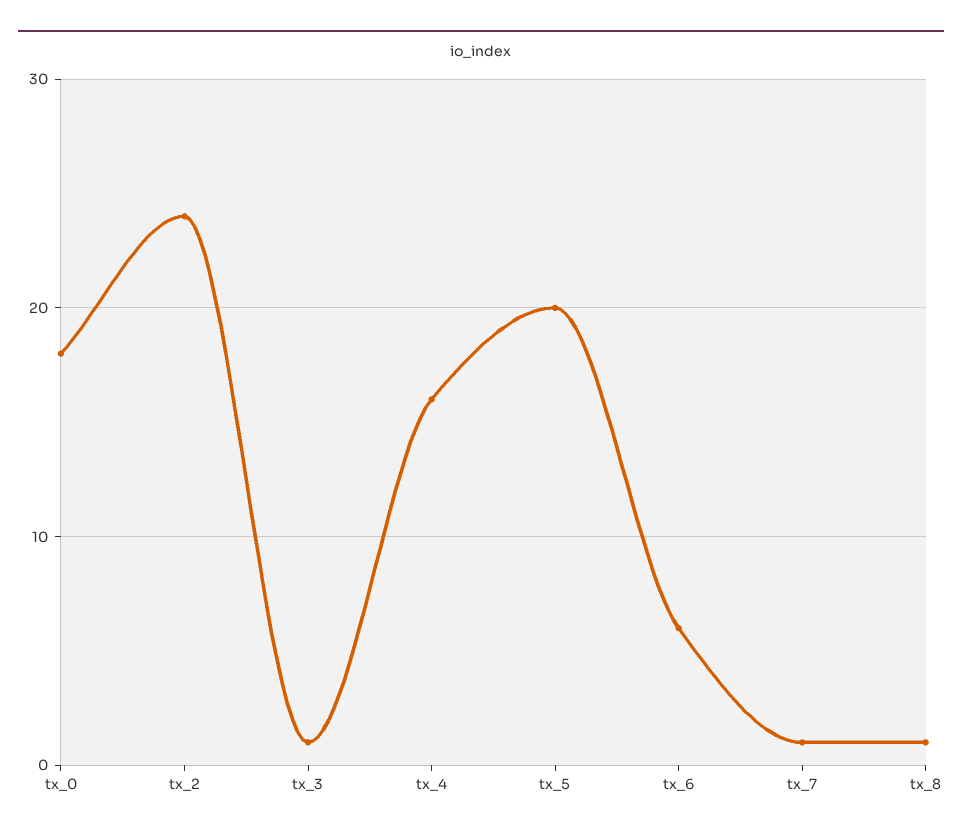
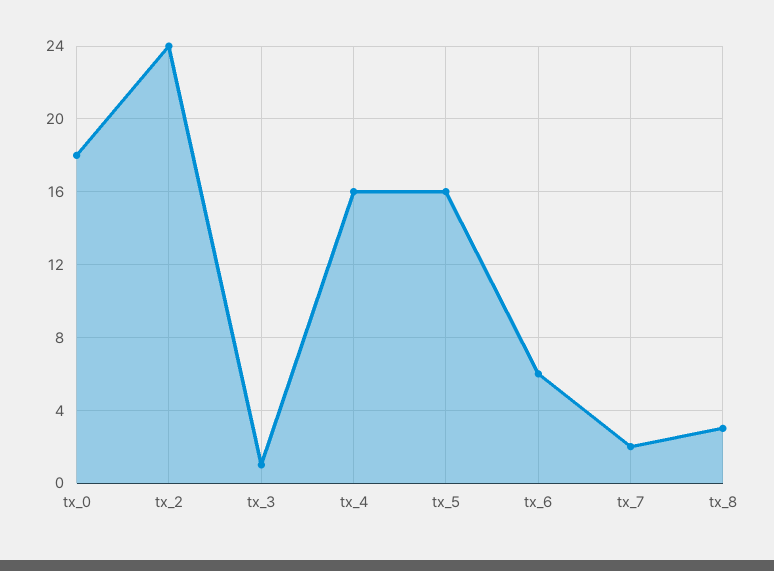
  {
    "tx_0": 18,
    "tx_2": 24,
    "tx_3": 1,
    "tx_4": 16,
-   "tx_5": 20,
+   "tx_5": 16,
    "tx_6": 6,
-   "tx_7": 1,
+   "tx_7": 2,
-   "tx_8": 1
+   "tx_8": 3
  }

